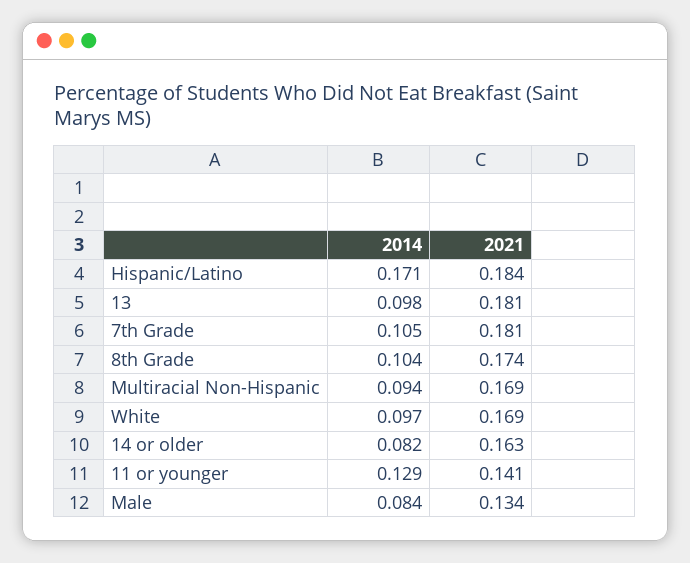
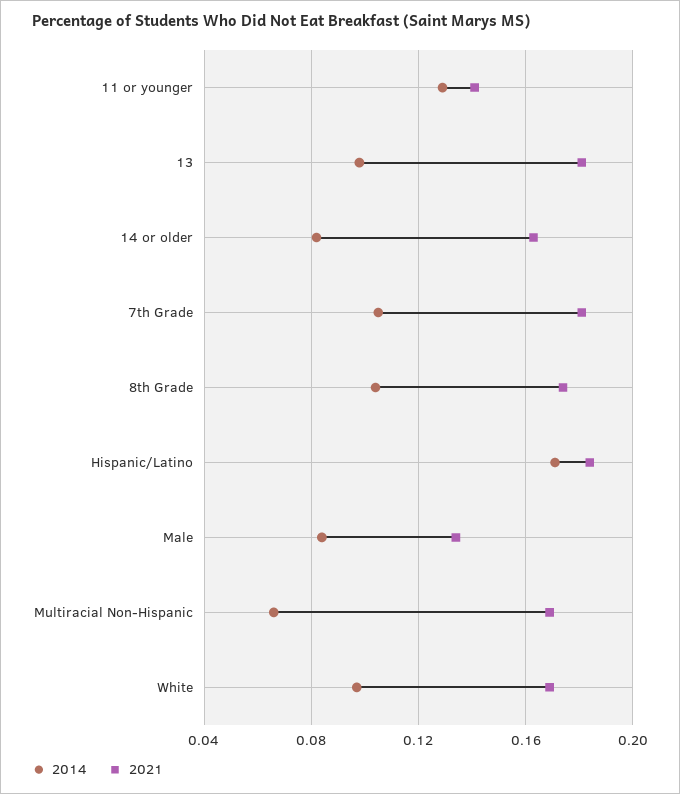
  {
    "2014": {
      "Hispanic/Latino": 0.171,
      "13": 0.098,
      "7th Grade": 0.105,
      "8th Grade": 0.104,
-     "Multiracial Non-Hispanic": 0.094,
+     "Multiracial Non-Hispanic": 0.065,
      "White": 0.097,
      "14 or older": 0.082,
      "11 or younger": 0.129,
      "Male": 0.084
    },
    "2021": {
      "Hispanic/Latino": 0.184,
      "13": 0.181,
      "7th Grade": 0.181,
      "8th Grade": 0.174,
      "Multiracial Non-Hispanic": 0.169,
      "White": 0.169,
      "14 or older": 0.163,
      "11 or younger": 0.141,
      "Male": 0.134
    }
  }

